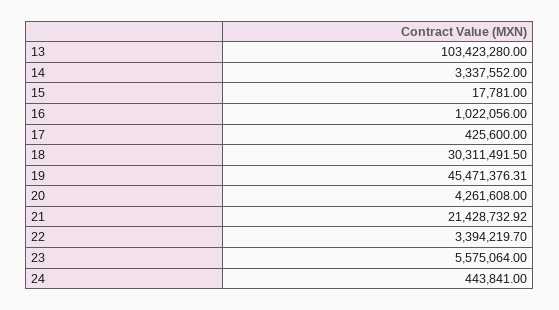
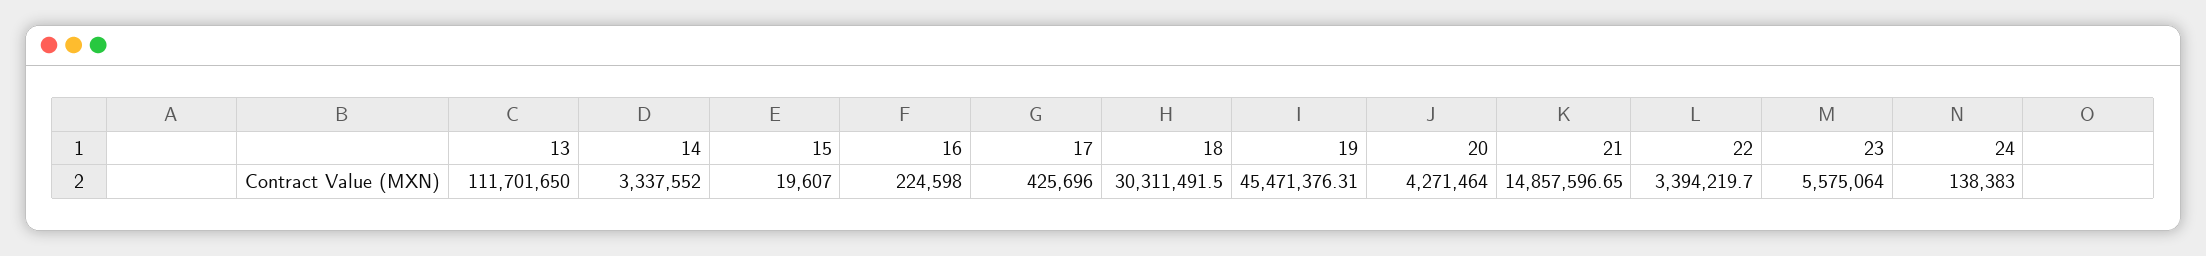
  {
-   "13": 103423280,
+   "13": 111701650,
    "14": 3337552,
-   "15": 17781,
+   "15": 19607,
-   "16": 1022056,
+   "16": 224598,
-   "17": 425600,
+   "17": 425696,
    "18": 30311491.5,
    "19": 45471376.31,
-   "20": 4261608,
+   "20": 4271464,
-   "21": 21428732.92,
+   "21": 14857596.65,
    "22": 3394219.7,
    "23": 5575064,
-   "24": 443841
+   "24": 138383
  }

